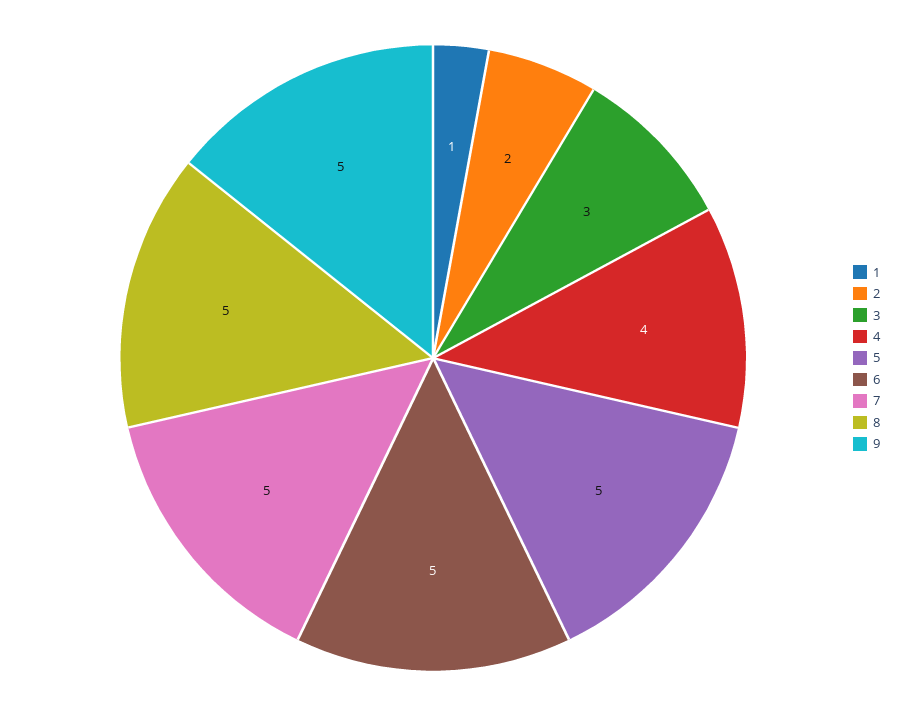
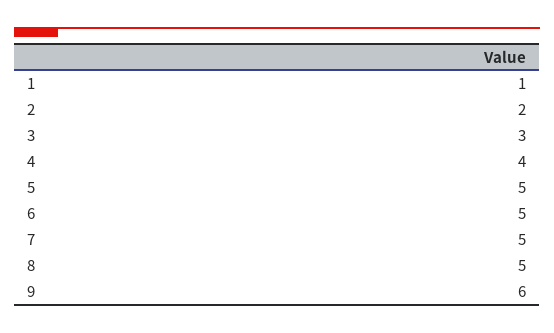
  {
    "1": 1,
    "2": 2,
    "3": 3,
    "4": 4,
    "5": 5,
    "6": 5,
    "7": 5,
    "8": 5,
-   "9": 5
+   "9": 6
  }

